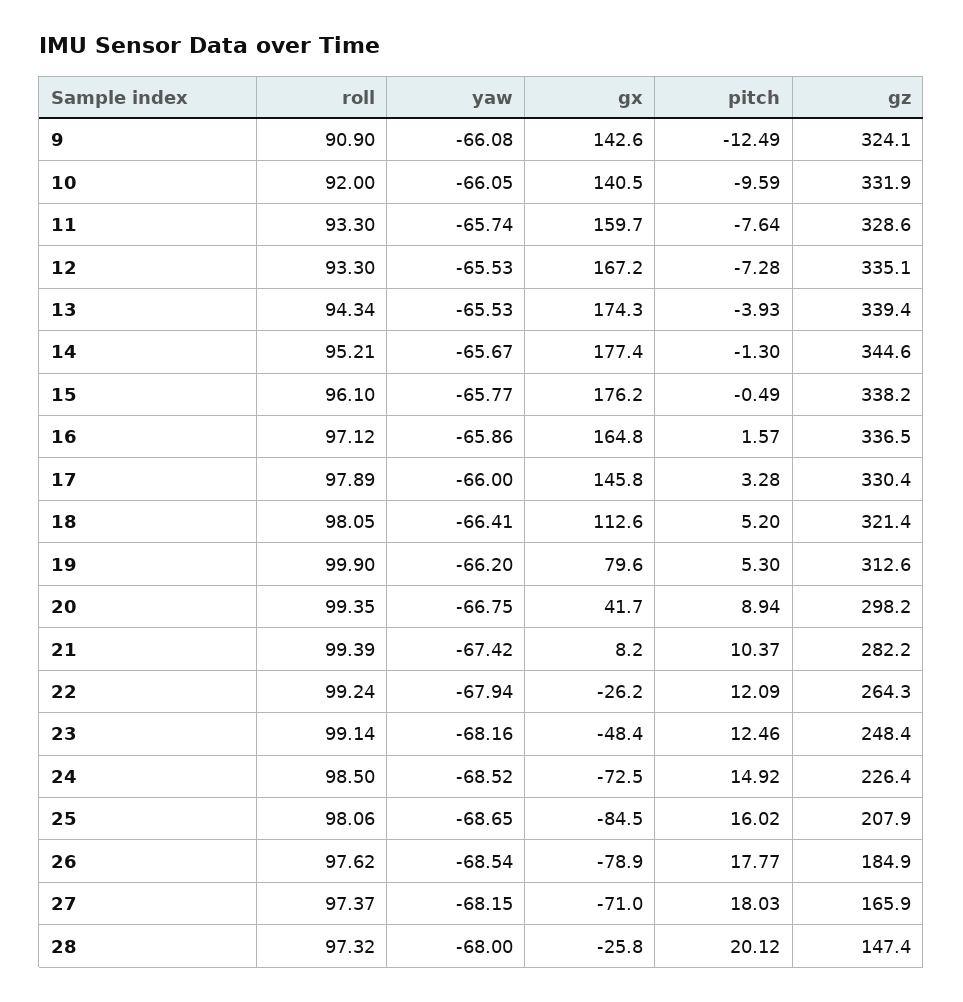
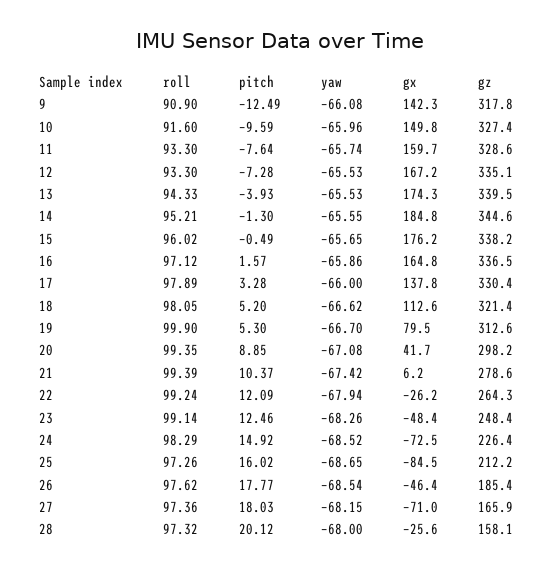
  {
    "roll": {
      "9": 90.9,
-     "10": 92,
+     "10": 91.6,
      "11": 93.3,
      "12": 93.3,
-     "13": 94.34,
+     "13": 94.33,
      "14": 95.21,
-     "15": 96.1,
+     "15": 96.02,
      "16": 97.12,
      "17": 97.89,
      "18": 98.05,
      "19": 99.9,
      "20": 99.35,
      "21": 99.39,
      "22": 99.24,
      "23": 99.14,
-     "24": 98.5,
+     "24": 98.29,
-     "25": 98.06,
+     "25": 97.26,
      "26": 97.62,
-     "27": 97.37,
+     "27": 97.36,
      "28": 97.32
    },
    "yaw": {
      "9": -66.08,
-     "10": -66.05,
+     "10": -65.96,
      "11": -65.74,
      "12": -65.53,
      "13": -65.53,
-     "14": -65.67,
+     "14": -65.55,
-     "15": -65.77,
+     "15": -65.65,
      "16": -65.86,
      "17": -66,
-     "18": -66.41,
+     "18": -66.62,
-     "19": -66.2,
+     "19": -66.7,
-     "20": -66.75,
+     "20": -67.08,
      "21": -67.42,
      "22": -67.94,
-     "23": -68.16,
+     "23": -68.26,
      "24": -68.52,
      "25": -68.65,
      "26": -68.54,
      "27": -68.15,
      "28": -68
    },
    "gx": {
-     "9": 142.6,
+     "9": 142.3,
-     "10": 140.5,
+     "10": 149.8,
      "11": 159.7,
      "12": 167.2,
      "13": 174.3,
-     "14": 177.4,
+     "14": 184.8,
      "15": 176.2,
      "16": 164.8,
-     "17": 145.8,
+     "17": 137.8,
      "18": 112.6,
-     "19": 79.6,
+     "19": 79.5,
      "20": 41.7,
-     "21": 8.2,
+     "21": 6.2,
      "22": -26.2,
      "23": -48.4,
      "24": -72.5,
      "25": -84.5,
-     "26": -78.9,
+     "26": -46.4,
      "27": -71,
-     "28": -25.8
+     "28": -25.6
    },
    "pitch": {
      "9": -12.49,
      "10": -9.59,
      "11": -7.64,
      "12": -7.28,
      "13": -3.93,
      "14": -1.3,
      "15": -0.49,
      "16": 1.57,
      "17": 3.28,
      "18": 5.2,
      "19": 5.3,
-     "20": 8.94,
+     "20": 8.85,
      "21": 10.37,
      "22": 12.09,
      "23": 12.46,
      "24": 14.92,
      "25": 16.02,
      "26": 17.77,
      "27": 18.03,
      "28": 20.12
    },
    "gz": {
-     "9": 324.1,
+     "9": 317.8,
-     "10": 331.9,
+     "10": 327.4,
      "11": 328.6,
      "12": 335.1,
-     "13": 339.4,
+     "13": 339.5,
      "14": 344.6,
      "15": 338.2,
      "16": 336.5,
      "17": 330.4,
      "18": 321.4,
      "19": 312.6,
      "20": 298.2,
-     "21": 282.2,
+     "21": 278.6,
      "22": 264.3,
      "23": 248.4,
      "24": 226.4,
-     "25": 207.9,
+     "25": 212.2,
-     "26": 184.9,
+     "26": 185.4,
      "27": 165.9,
-     "28": 147.4
+     "28": 158.1
    }
  }

